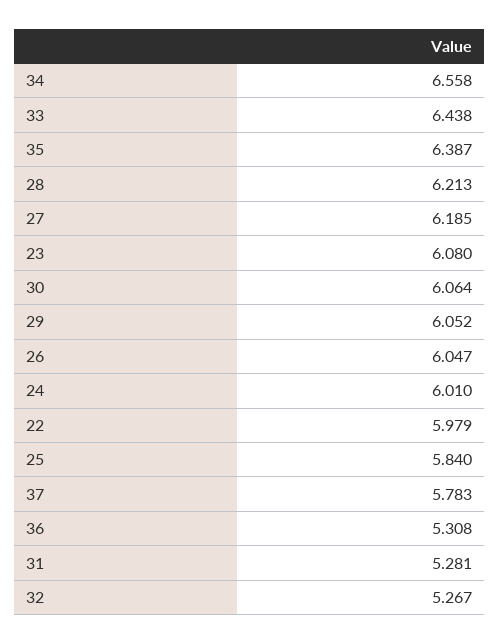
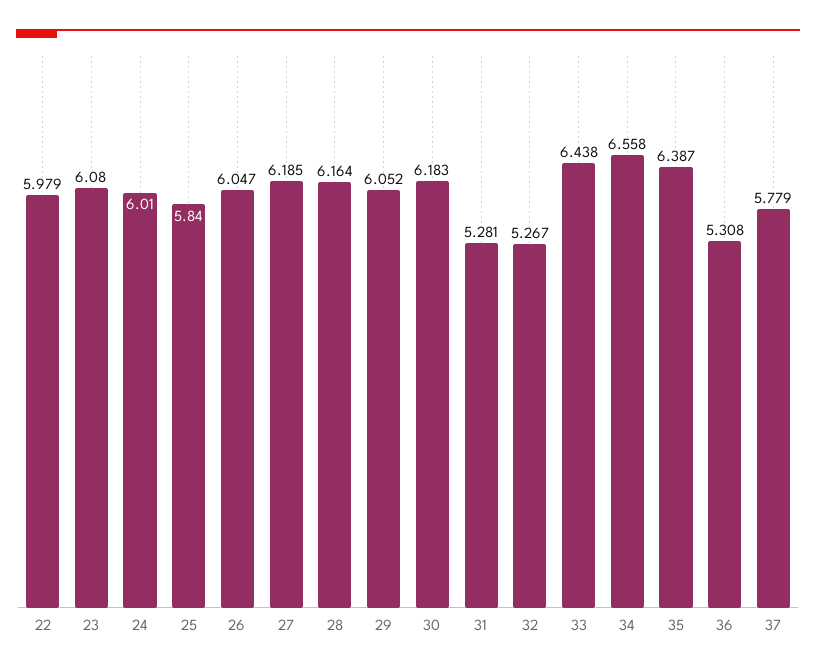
  {
    "34": 6.558,
    "33": 6.438,
    "35": 6.387,
-   "28": 6.213,
+   "28": 6.164,
    "27": 6.185,
    "23": 6.08,
-   "30": 6.064,
+   "30": 6.183,
    "29": 6.052,
    "26": 6.047,
    "24": 6.01,
    "22": 5.979,
    "25": 5.84,
-   "37": 5.783,
+   "37": 5.779,
    "36": 5.308,
    "31": 5.281,
    "32": 5.267
  }

